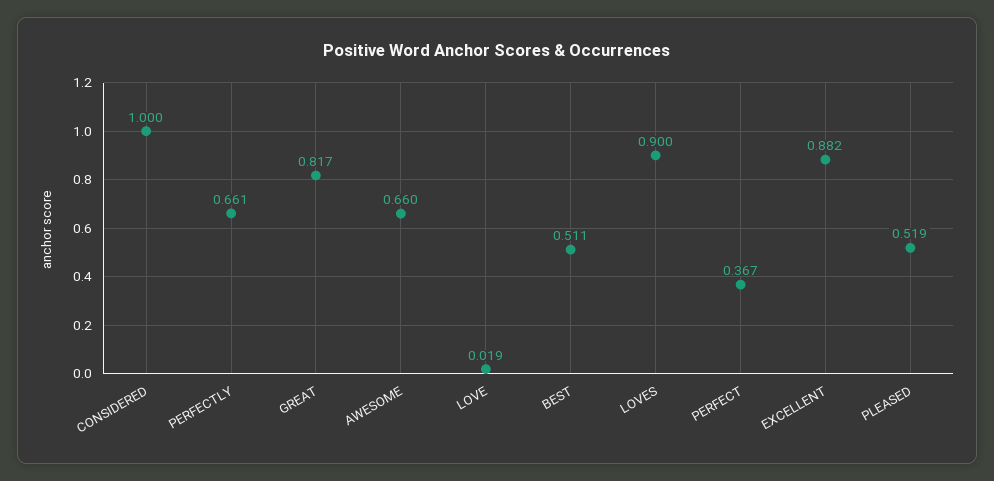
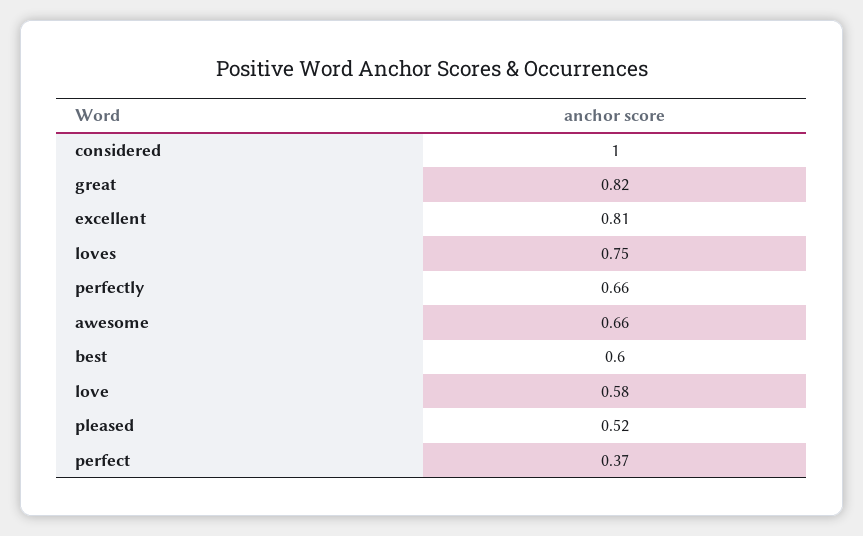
  {
    "CONSIDERED": 1,
    "PERFECTLY": 0.661,
    "GREAT": 0.817,
    "AWESOME": 0.66,
-   "LOVE": 0.019,
+   "LOVE": 0.58,
-   "BEST": 0.511,
+   "BEST": 0.6,
-   "LOVES": 0.9,
+   "LOVES": 0.75,
    "PERFECT": 0.367,
-   "EXCELLENT": 0.882,
+   "EXCELLENT": 0.81,
    "PLEASED": 0.519
  }

